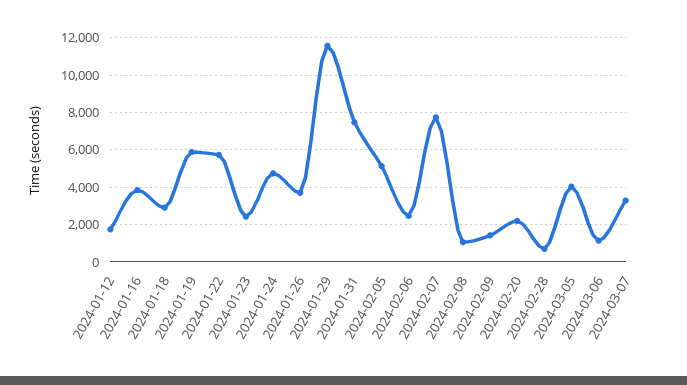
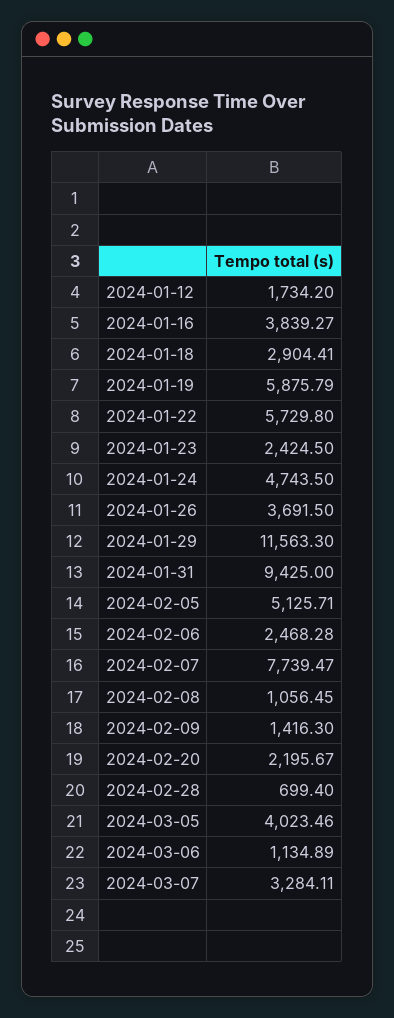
  {
    "2024-01-12": 1734.2,
    "2024-01-16": 3839.27,
    "2024-01-18": 2904.41,
    "2024-01-19": 5875.79,
    "2024-01-22": 5729.8,
    "2024-01-23": 2424.5,
    "2024-01-24": 4743.5,
    "2024-01-26": 3691.5,
    "2024-01-29": 11563.3,
-   "2024-01-31": 7500,
+   "2024-01-31": 9425,
    "2024-02-05": 5125.71,
    "2024-02-06": 2468.28,
    "2024-02-07": 7739.47,
    "2024-02-08": 1056.45,
    "2024-02-09": 1416.3,
    "2024-02-20": 2195.67,
    "2024-02-28": 699.4,
    "2024-03-05": 4023.46,
    "2024-03-06": 1134.89,
    "2024-03-07": 3284.11
  }

